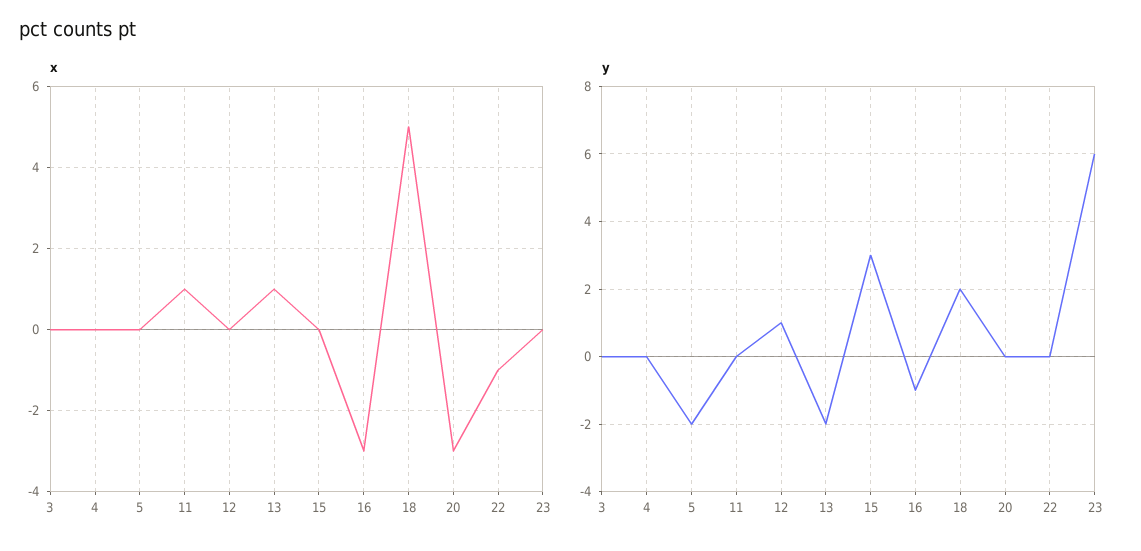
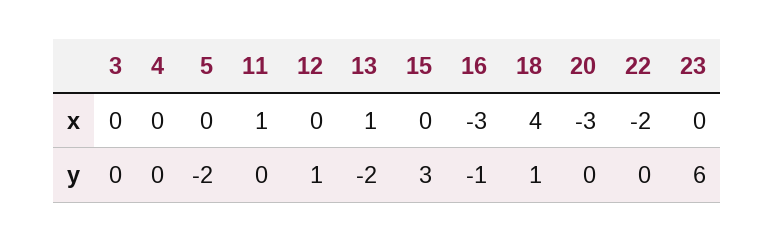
  {
    "x": {
      "3": 0,
      "4": 0,
      "5": 0,
      "11": 1,
      "12": 0,
      "13": 1,
      "15": 0,
      "16": -3,
-     "18": 5,
+     "18": 4,
      "20": -3,
-     "22": -1,
+     "22": -2,
      "23": 0
    },
    "y": {
      "3": 0,
      "4": 0,
      "5": -2,
      "11": 0,
      "12": 1,
      "13": -2,
      "15": 3,
      "16": -1,
-     "18": 2,
+     "18": 1,
      "20": 0,
      "22": 0,
      "23": 6
    }
  }

